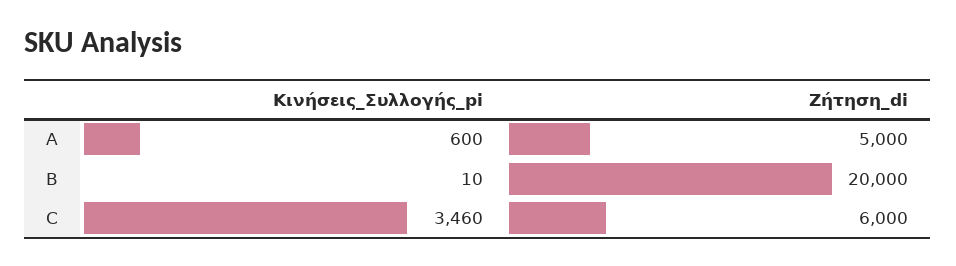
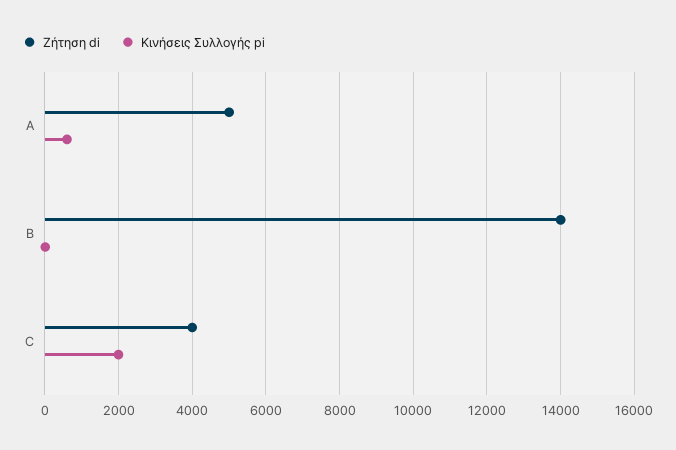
  {
    "Κινήσεις_Συλλογής_pi": {
      "A": 600,
      "B": 10,
-     "C": 3460
+     "C": 2000
    },
    "Ζήτηση_di": {
      "A": 5000,
-     "B": 20000,
+     "B": 14000,
-     "C": 6000
+     "C": 4000
    }
  }

